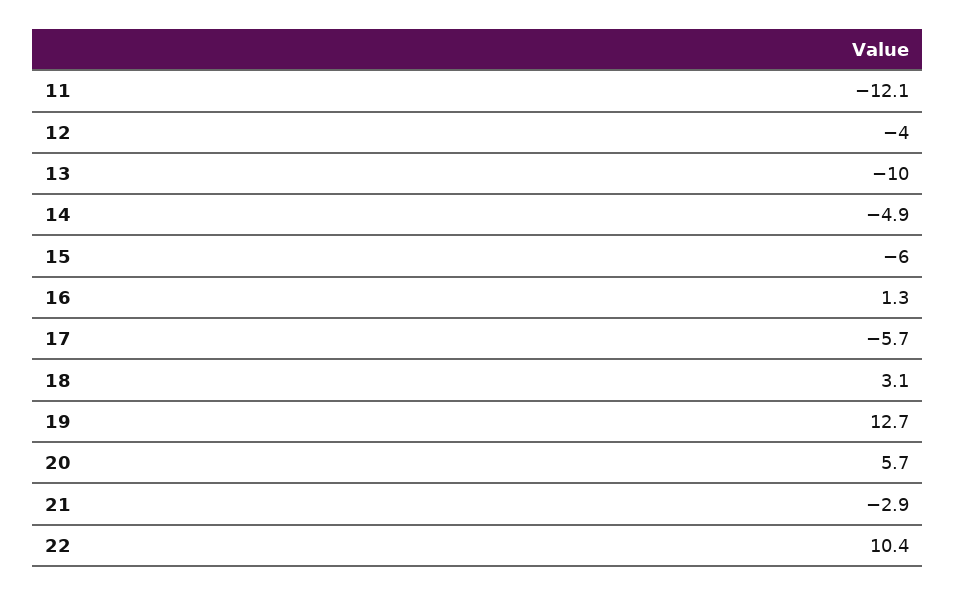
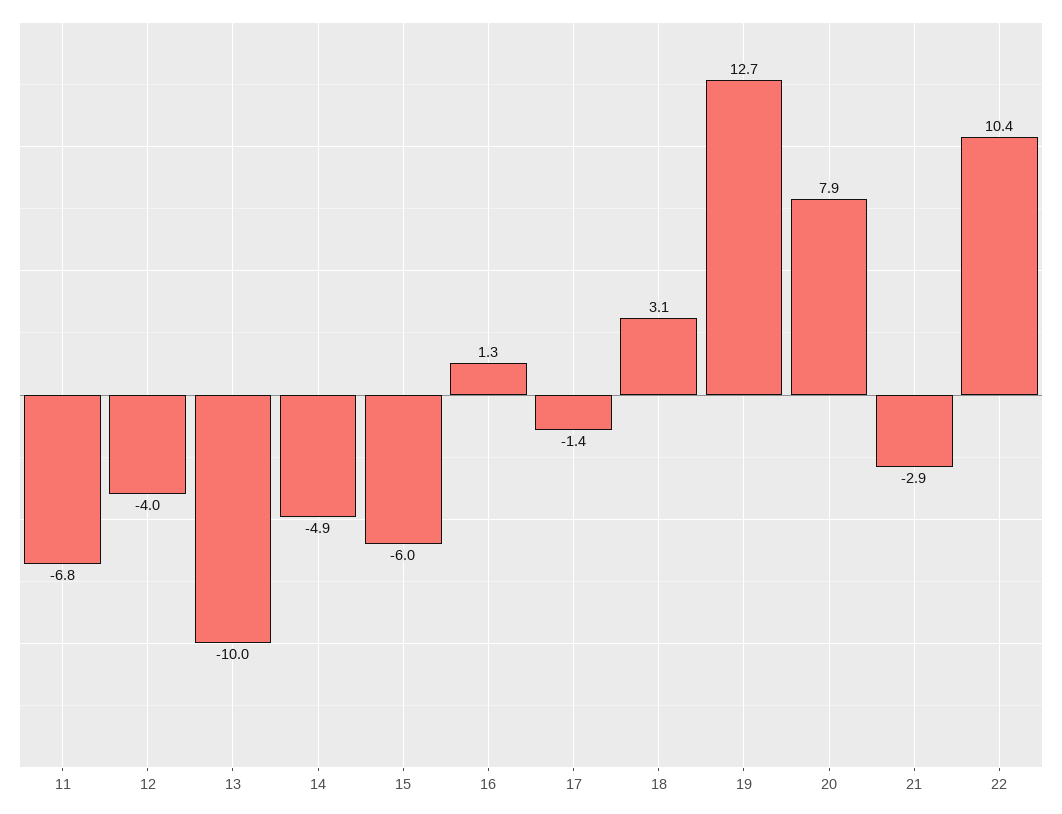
  {
-   "11": -12.1,
+   "11": -6.8,
    "12": -4,
    "13": -10,
    "14": -4.9,
    "15": -6,
    "16": 1.3,
-   "17": -5.7,
+   "17": -1.4,
    "18": 3.1,
    "19": 12.7,
-   "20": 5.7,
+   "20": 7.9,
    "21": -2.9,
    "22": 10.4
  }

